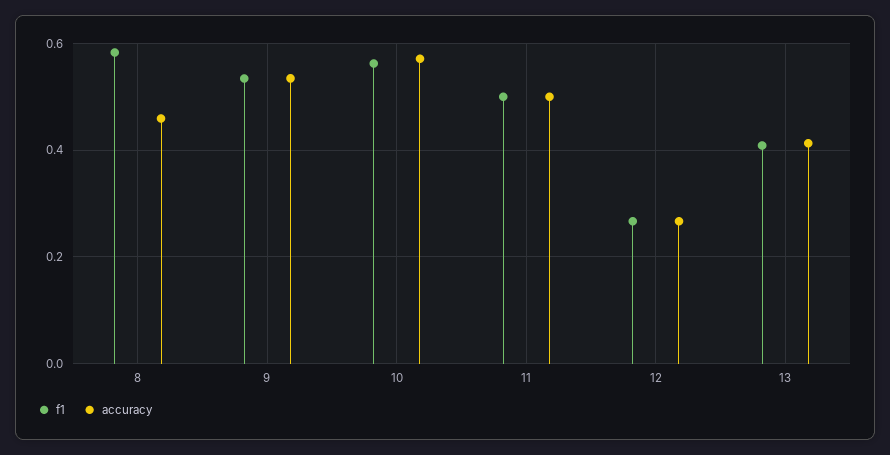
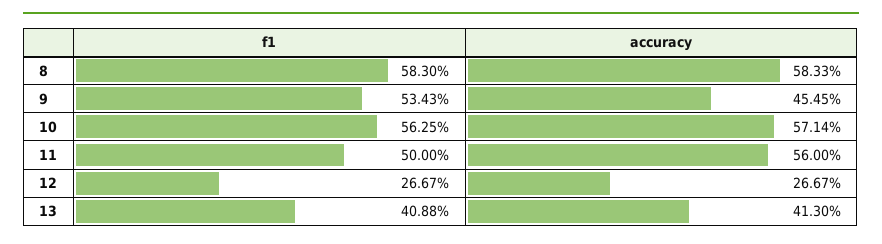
  {
    "f1": {
      "8": 0.583,
      "9": 0.5343,
      "10": 0.5625,
      "11": 0.5,
      "12": 0.2667,
      "13": 0.4088
    },
    "accuracy": {
-     "8": 0.46,
+     "8": 0.5833,
-     "9": 0.54,
+     "9": 0.4545,
      "10": 0.5714,
-     "11": 0.5,
+     "11": 0.56,
      "12": 0.2667,
      "13": 0.413
    }
  }

